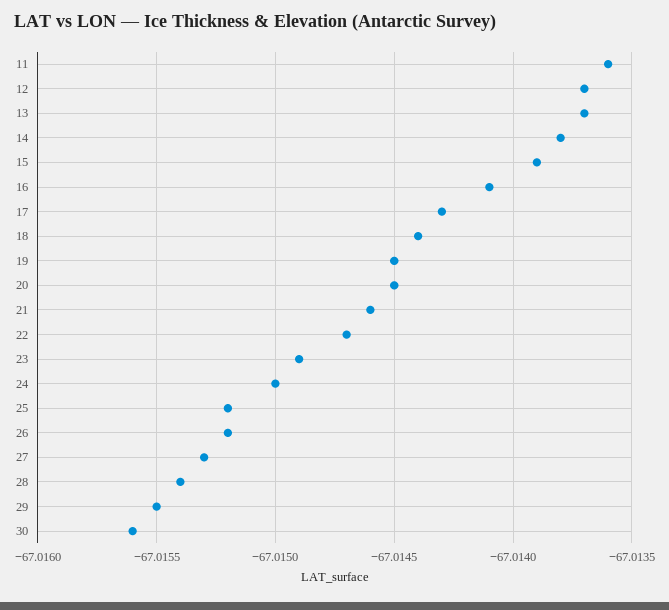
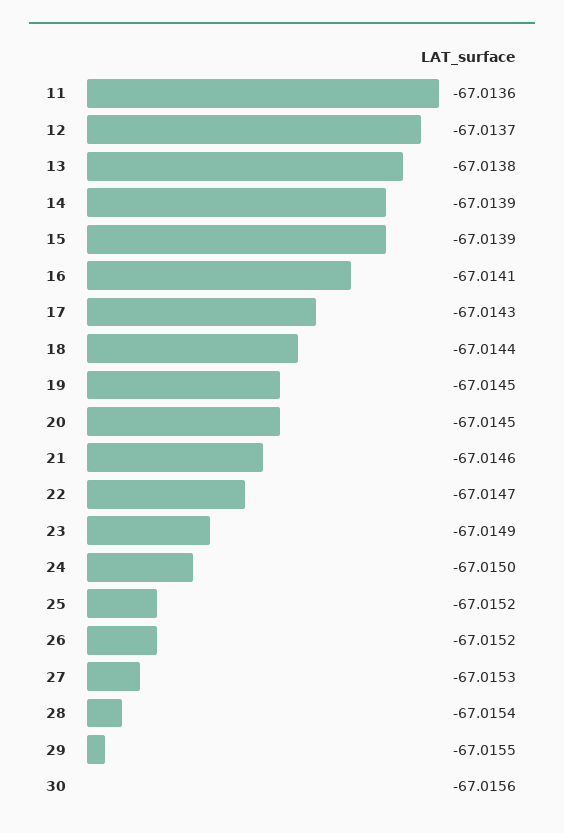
  {
    "11": -67.0136,
    "12": -67.0137,
-   "13": -67.0137,
+   "13": -67.0138,
-   "14": -67.0138,
+   "14": -67.0139,
    "15": -67.0139,
    "16": -67.0141,
    "17": -67.0143,
    "18": -67.0144,
    "19": -67.0145,
    "20": -67.0145,
    "21": -67.0146,
    "22": -67.0147,
    "23": -67.0149,
    "24": -67.015,
    "25": -67.0152,
    "26": -67.0152,
    "27": -67.0153,
    "28": -67.0154,
    "29": -67.0155,
    "30": -67.0156
  }

